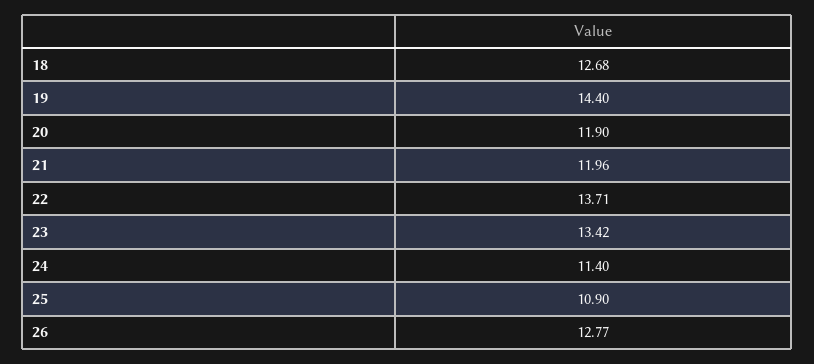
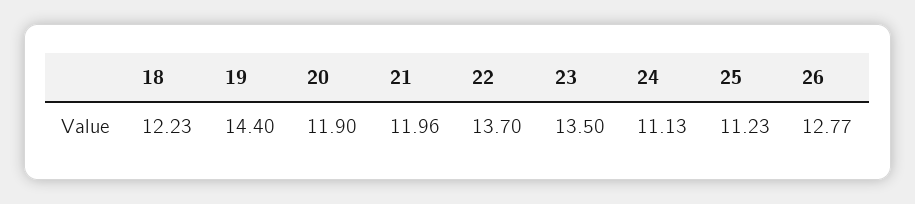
  {
-   "18": 12.68,
+   "18": 12.23,
    "19": 14.4,
    "20": 11.9,
    "21": 11.96,
-   "22": 13.71,
+   "22": 13.7,
-   "23": 13.42,
+   "23": 13.5,
-   "24": 11.4,
+   "24": 11.13,
-   "25": 10.9,
+   "25": 11.23,
    "26": 12.77
  }

